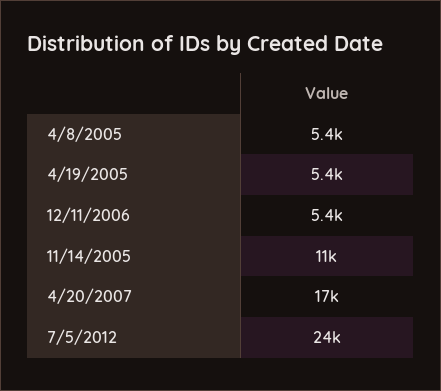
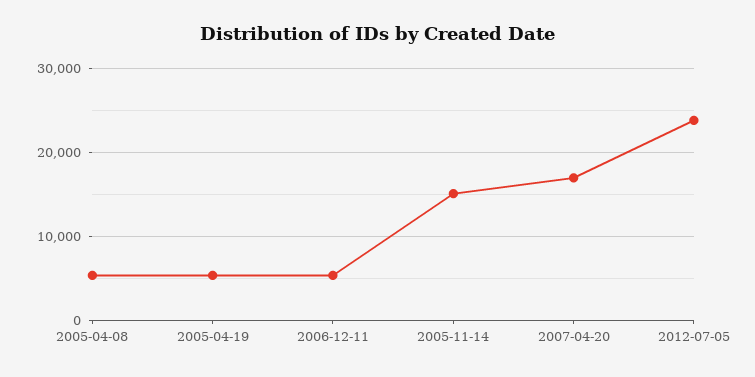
  {
    "4/8/2005": 5400,
    "4/19/2005": 5400,
    "12/11/2006": 5400,
-   "11/14/2005": 11000,
+   "11/14/2005": 15000,
    "4/20/2007": 17000,
    "7/5/2012": 24000
  }

